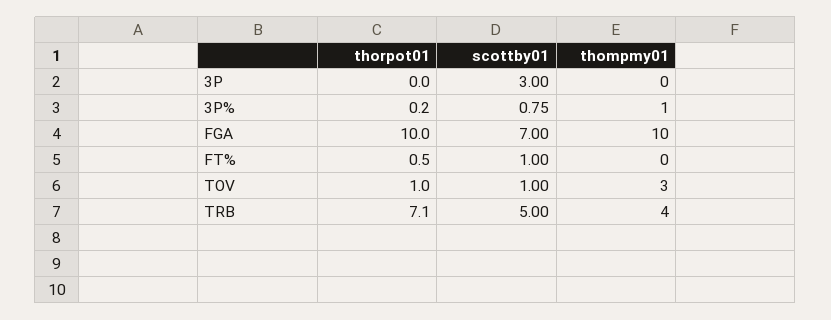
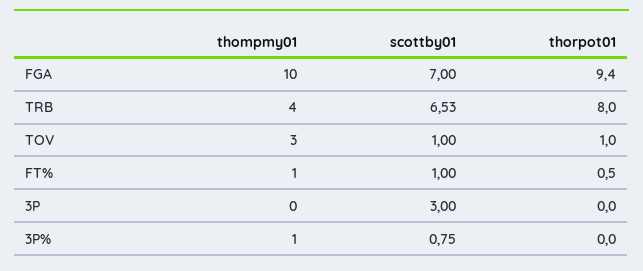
  {
    "thorpot01": {
      "3P": 0,
-     "3P%": 0.2,
+     "3P%": 0,
-     "FGA": 10,
+     "FGA": 9.4,
      "FT%": 0.5,
      "TOV": 1,
-     "TRB": 7.1
+     "TRB": 8
    },
    "scottby01": {
      "3P": 3,
      "3P%": 0.75,
      "FGA": 7,
      "FT%": 1,
      "TOV": 1,
-     "TRB": 5
+     "TRB": 6.53
    },
    "thompmy01": {
      "3P": 0,
      "3P%": 1,
      "FGA": 10,
-     "FT%": 0,
+     "FT%": 1,
      "TOV": 3,
      "TRB": 4
    }
  }

